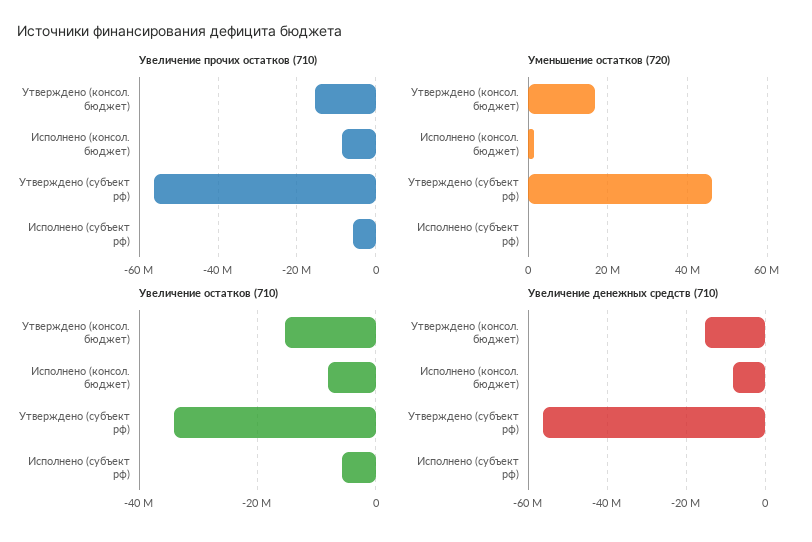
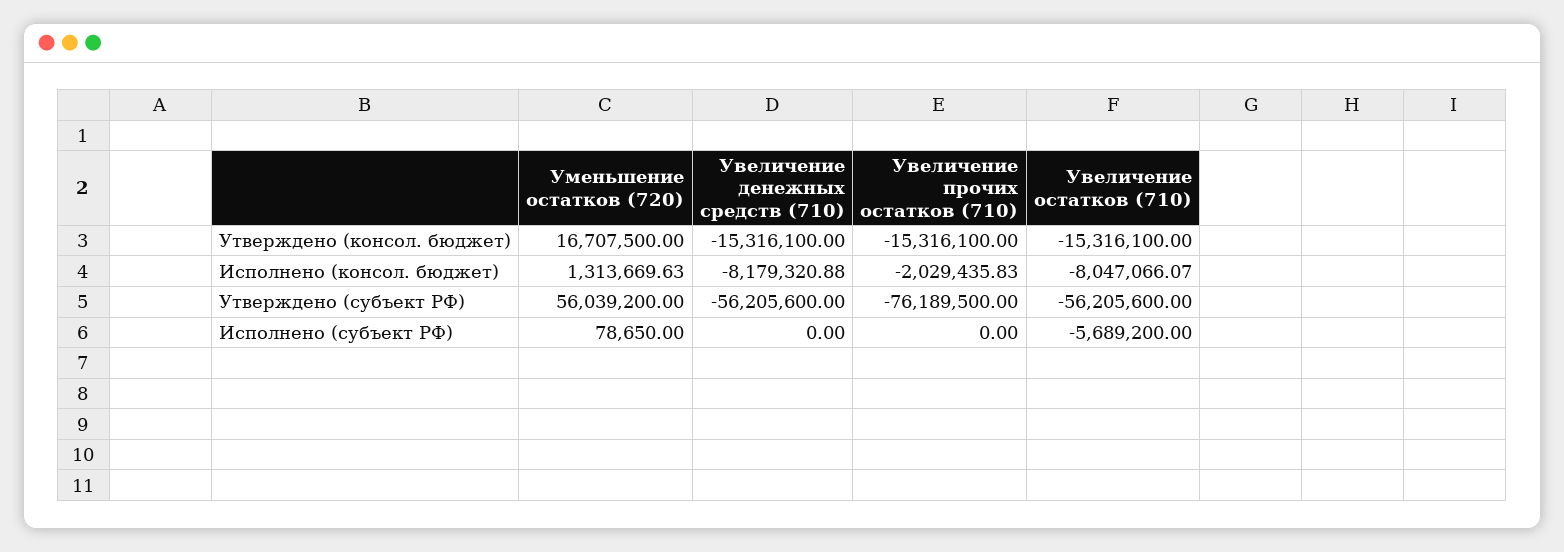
  {
    "Увеличение прочих остатков (710)": {
      "Утверждено (консол. бюджет)": -15316100,
-     "Исполнено (консол. бюджет)": -8000000,
+     "Исполнено (консол. бюджет)": -2029435.83,
-     "Утверждено (субъект рф)": -56000000,
+     "Утверждено (субъект рф)": -76189500,
-     "Исполнено (субъект рф)": -6000000
+     "Исполнено (субъект рф)": 0
    },
    "Уменьшение остатков (720)": {
      "Утверждено (консол. бюджет)": 16707500,
      "Исполнено (консол. бюджет)": 1313669.63,
-     "Утверждено (субъект рф)": 46000000,
+     "Утверждено (субъект рф)": 56039200,
      "Исполнено (субъект рф)": 78650
    },
    "Увеличение остатков (710)": {
      "Утверждено (консол. бюджет)": -15316100,
      "Исполнено (консол. бюджет)": -8047066.07,
-     "Утверждено (субъект рф)": -34000000,
+     "Утверждено (субъект рф)": -56205600,
      "Исполнено (субъект рф)": -5689200
    },
    "Увеличение денежных средств (710)": {
      "Утверждено (консол. бюджет)": -15316100,
      "Исполнено (консол. бюджет)": -8179320.88,
      "Утверждено (субъект рф)": -56205600,
      "Исполнено (субъект рф)": 0
    }
  }

